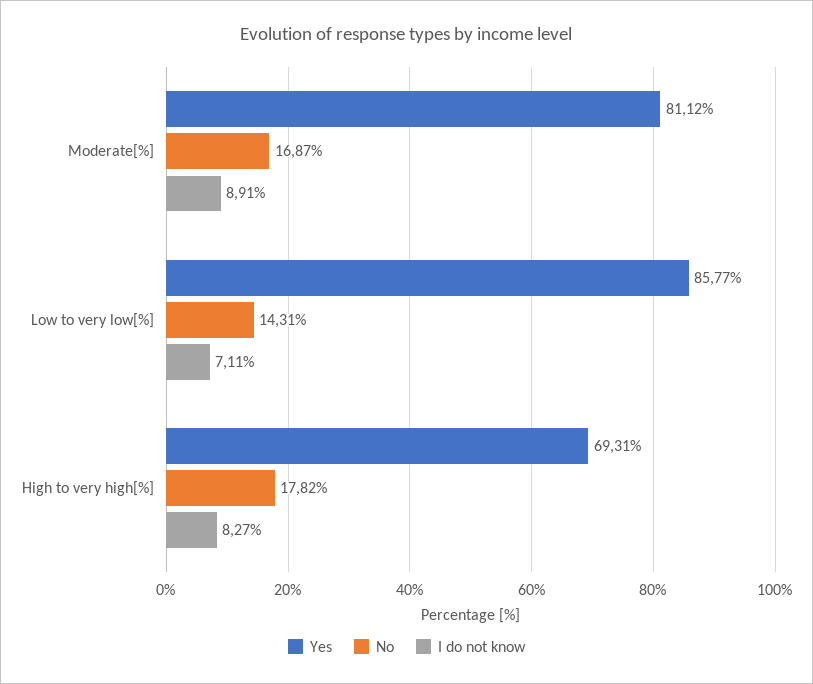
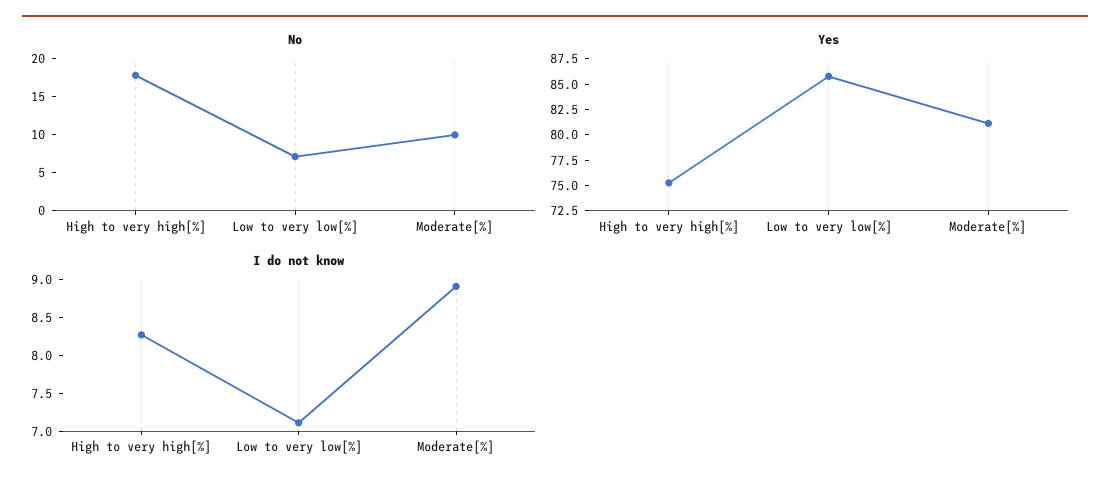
  {
    "Yes": {
      "Moderate[%]": 81.12,
      "Low to very low[%]": 85.77,
-     "High to very high[%]": 69.31
+     "High to very high[%]": 75
    },
    "No": {
-     "Moderate[%]": 16.87,
+     "Moderate[%]": 10,
-     "Low to very low[%]": 14.31,
+     "Low to very low[%]": 7.5,
      "High to very high[%]": 17.82
    },
    "I do not know": {
      "Moderate[%]": 8.91,
      "Low to very low[%]": 7.11,
      "High to very high[%]": 8.27
    }
  }

